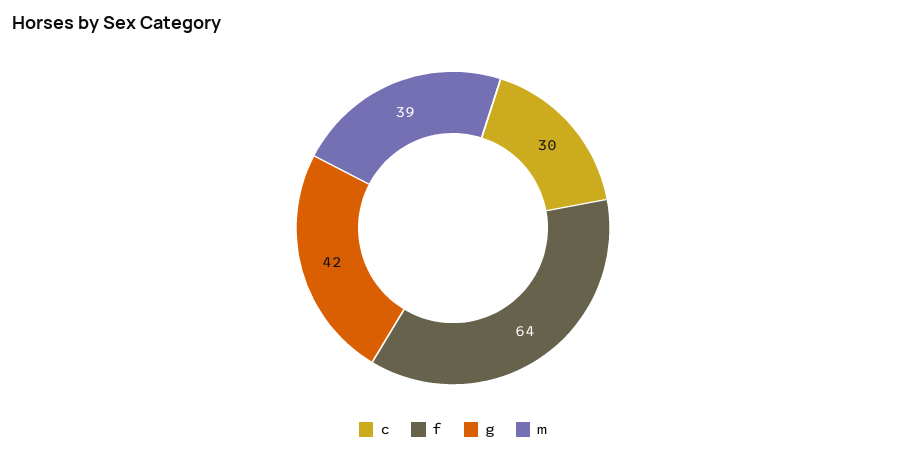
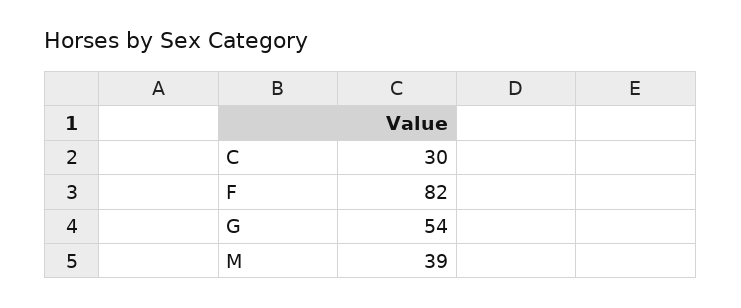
  {
    "c": 30,
-   "f": 64,
+   "f": 82,
-   "g": 42,
+   "g": 54,
    "m": 39
  }

